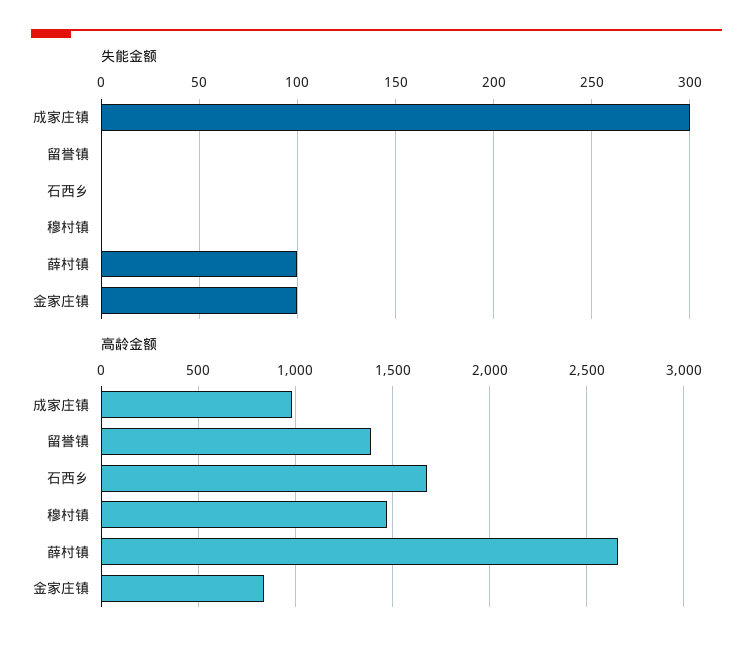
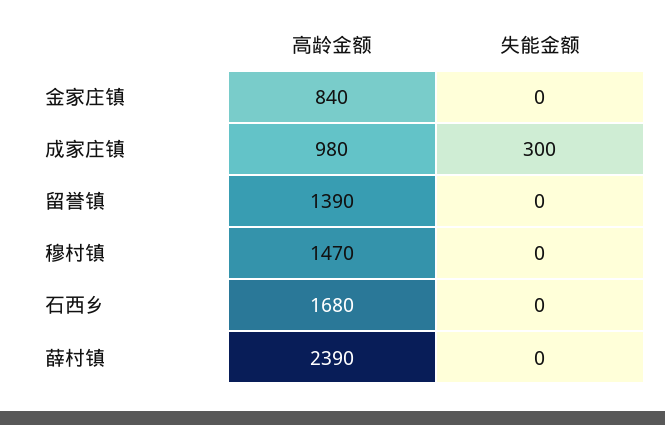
  {
    "失能金额": {
      "成家庄镇": 300,
      "留誉镇": 0,
      "石西乡": 0,
      "穆村镇": 0,
-     "薛村镇": 100,
+     "薛村镇": 0,
-     "金家庄镇": 100
+     "金家庄镇": 0
    },
    "高龄金额": {
      "成家庄镇": 980,
      "留誉镇": 1390,
      "石西乡": 1680,
      "穆村镇": 1470,
-     "薛村镇": 2650,
+     "薛村镇": 2390,
      "金家庄镇": 840
    }
  }

